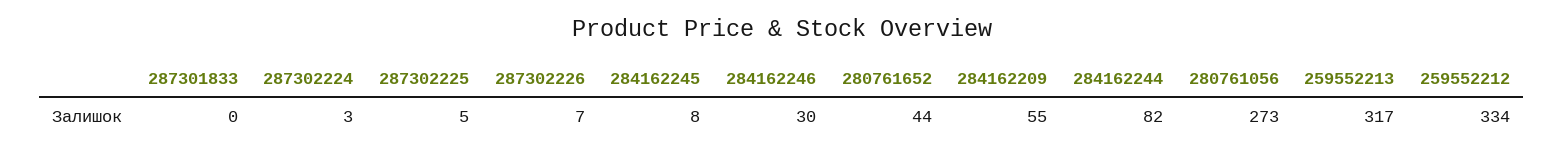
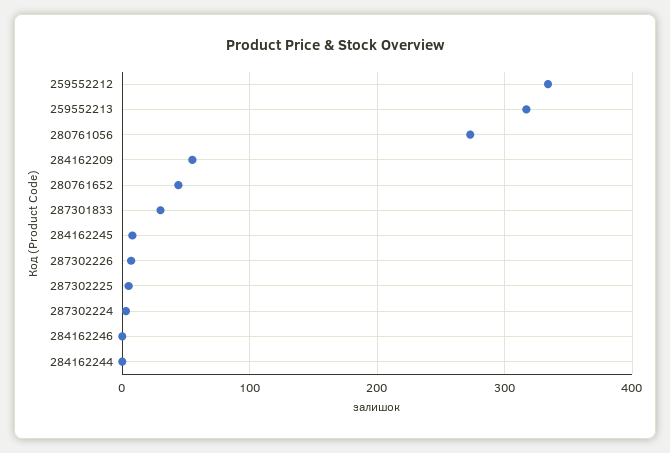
  {
-   "287301833": 0,
+   "287301833": 30,
    "287302224": 3,
    "287302225": 5,
    "287302226": 7,
    "284162245": 8,
-   "284162246": 30,
+   "284162246": 0,
    "280761652": 44,
    "284162209": 55,
-   "284162244": 82,
+   "284162244": 0,
    "280761056": 273,
    "259552213": 317,
    "259552212": 334
  }

